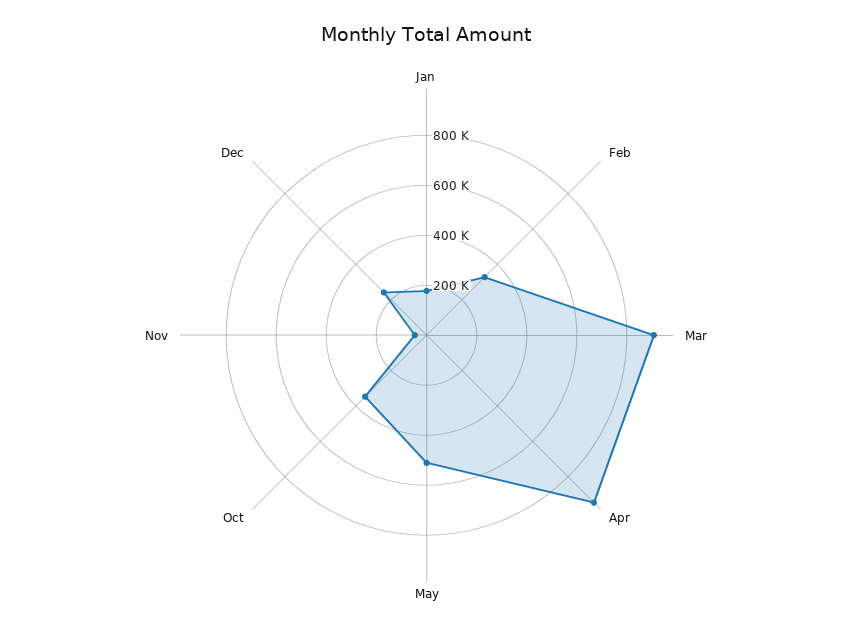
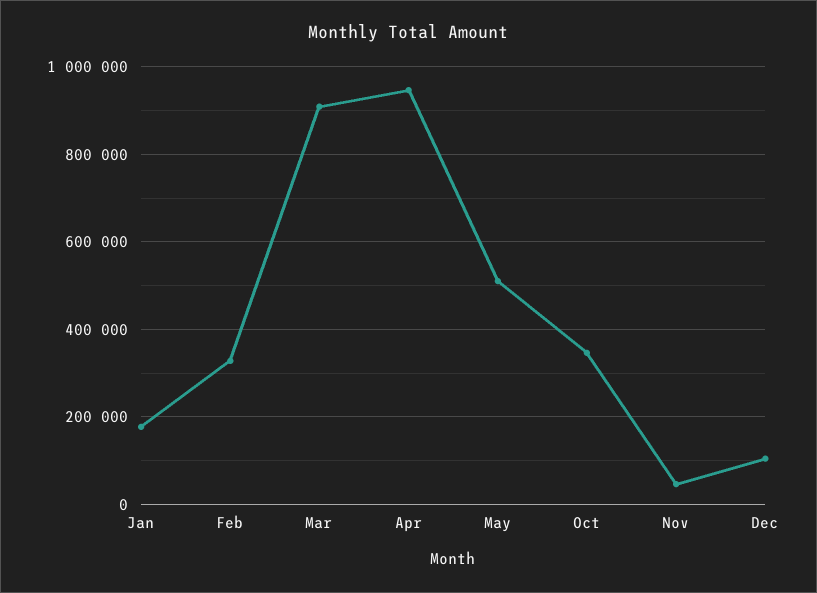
  {
    "Jan": 180000,
    "Feb": 320000,
    "Mar": 900000,
    "Apr": 940000,
    "May": 520000,
    "Oct": 340000,
    "Nov": 40000,
-   "Dec": 250000
+   "Dec": 100000
  }

